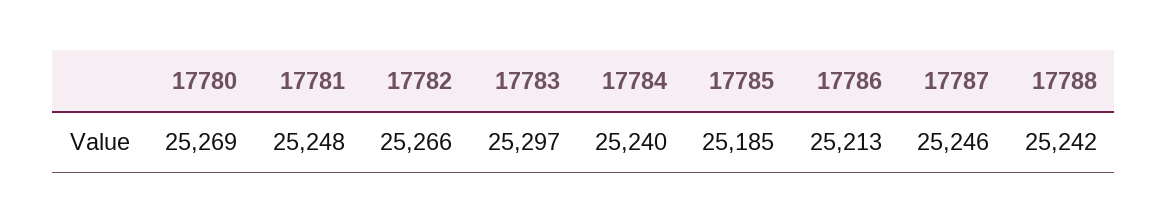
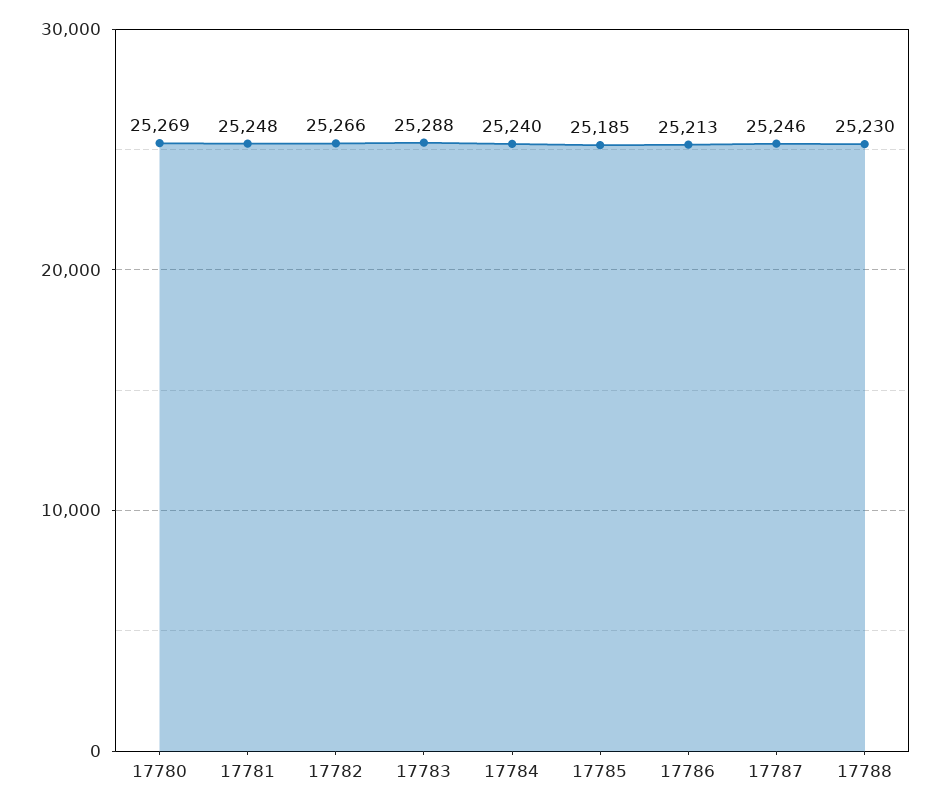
  {
    "17780": 25269,
    "17781": 25248,
    "17782": 25266,
-   "17783": 25297,
+   "17783": 25288,
    "17784": 25240,
    "17785": 25185,
    "17786": 25213,
    "17787": 25246,
-   "17788": 25242
+   "17788": 25230
  }

